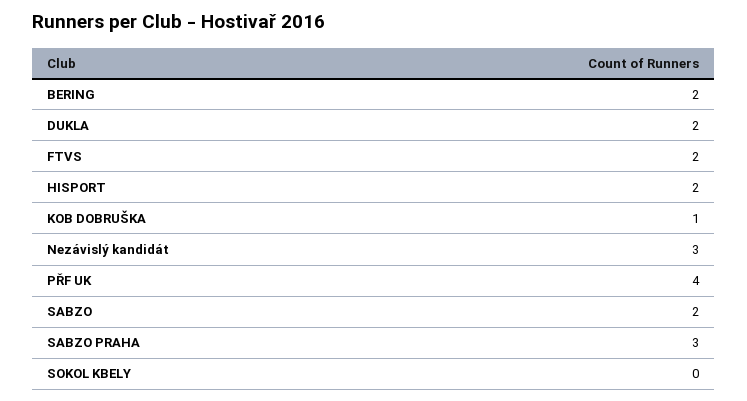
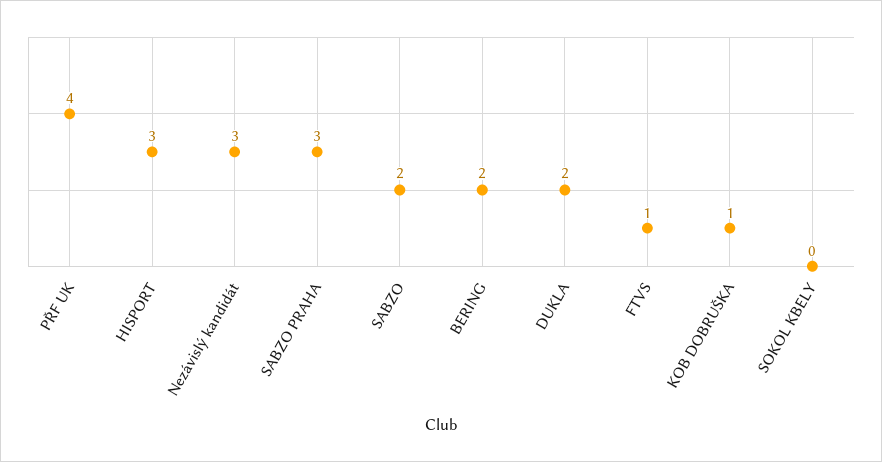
  {
    "BERING": 2,
    "DUKLA": 2,
-   "FTVS": 2,
+   "FTVS": 1,
-   "HISPORT": 2,
+   "HISPORT": 3,
    "KOB DOBRUŠKA": 1,
    "Nezávislý kandidát": 3,
    "PŘF UK": 4,
    "SABZO": 2,
    "SABZO PRAHA": 3,
    "SOKOL KBELY": 0
  }

